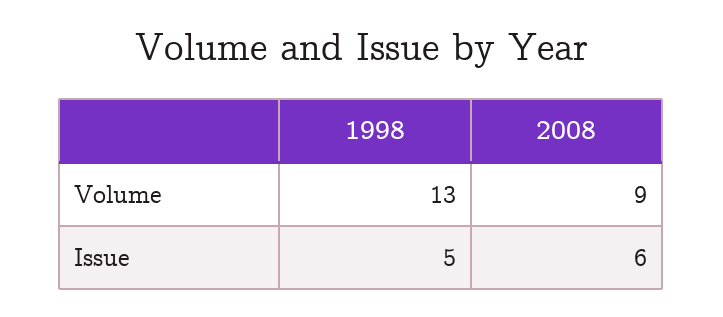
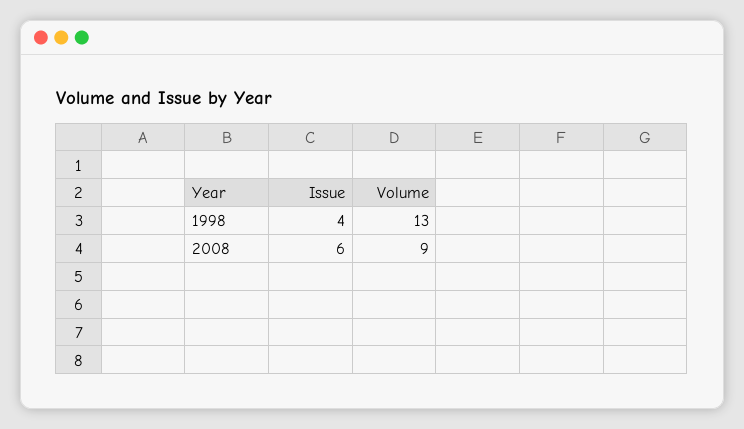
  {
    "1998": {
      "Volume": 13,
-     "Issue": 5
+     "Issue": 4
    },
    "2008": {
      "Volume": 9,
      "Issue": 6
    }
  }

